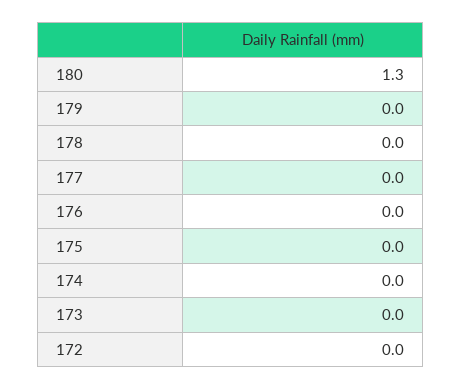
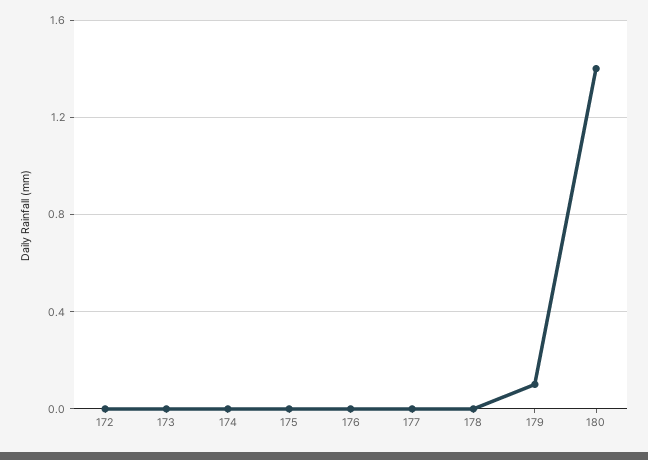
  {
-   "180": 1.3,
+   "180": 1.4,
-   "179": 0,
+   "179": 0.1,
    "178": 0,
    "177": 0,
    "176": 0,
    "175": 0,
    "174": 0,
    "173": 0,
    "172": 0
  }

